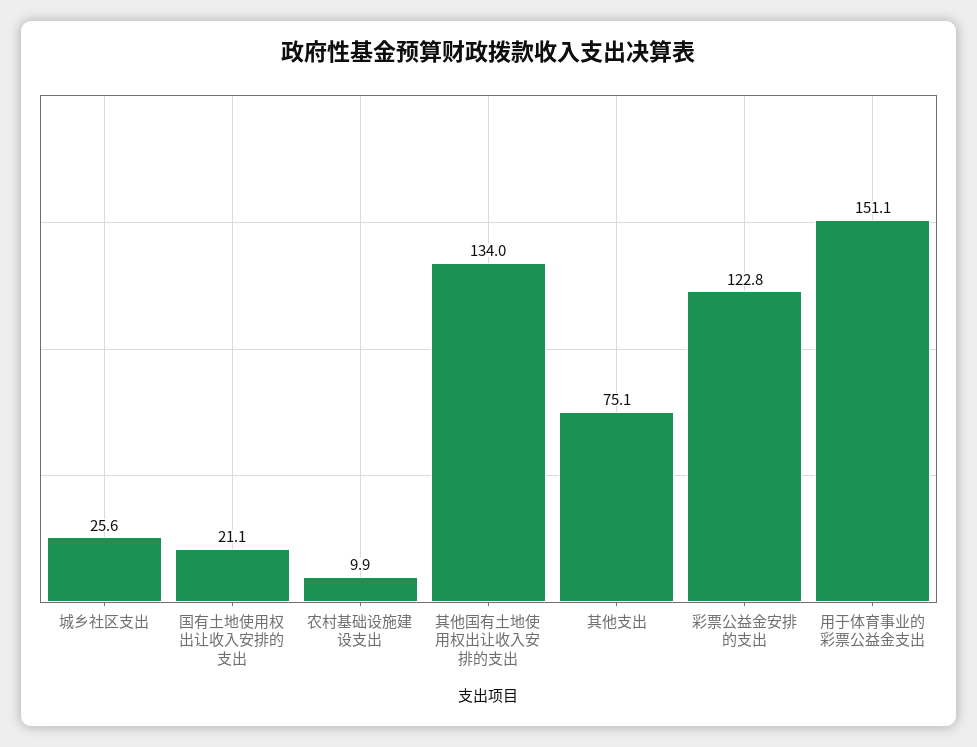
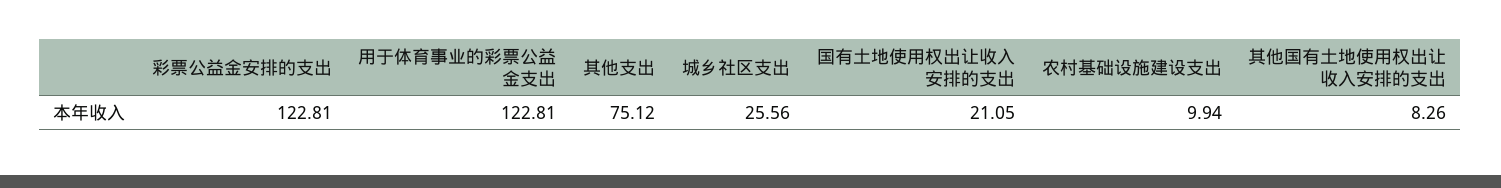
  {
    "城乡社区支出": 25.56,
    "国有土地使用权出让收入安排的支出": 21.05,
    "农村基础设施建设支出": 9.94,
-   "其他国有土地使用权出让收入安排的支出": 134,
+   "其他国有土地使用权出让收入安排的支出": 8.26,
    "其他支出": 75.12,
    "彩票公益金安排的支出": 122.81,
-   "用于体育事业的彩票公益金支出": 151.1
+   "用于体育事业的彩票公益金支出": 122.81
  }

